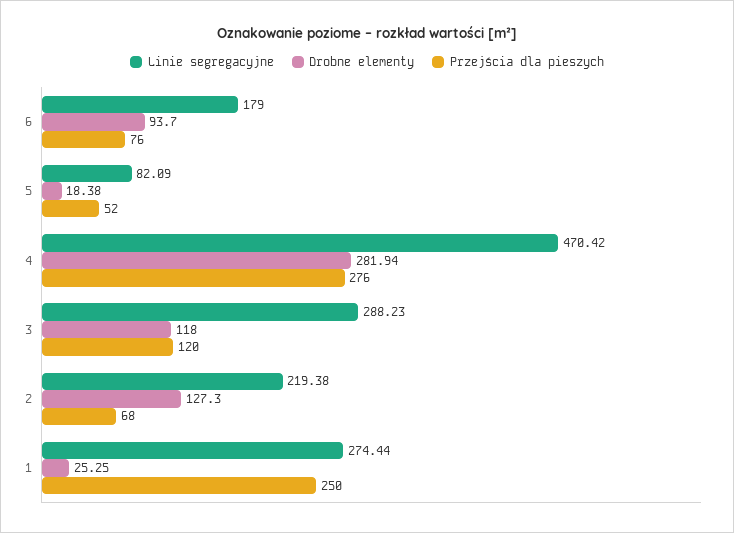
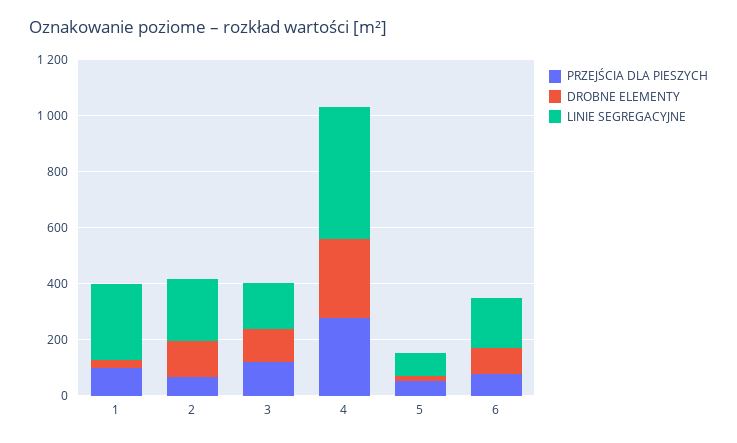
  {
    "Linie segregacyjne": {
      "6": 179,
      "5": 82.09,
      "4": 470.42,
-     "3": 288.23,
+     "3": 150,
      "2": 219.38,
      "1": 274.44
    },
    "Drobne elementy": {
      "6": 93.7,
      "5": 18.38,
      "4": 281.94,
      "3": 118,
      "2": 127.3,
      "1": 25.25
    },
    "Przejścia dla pieszych": {
      "6": 76,
      "5": 52,
      "4": 276,
      "3": 120,
      "2": 68,
-     "1": 250
+     "1": 100
    }
  }

